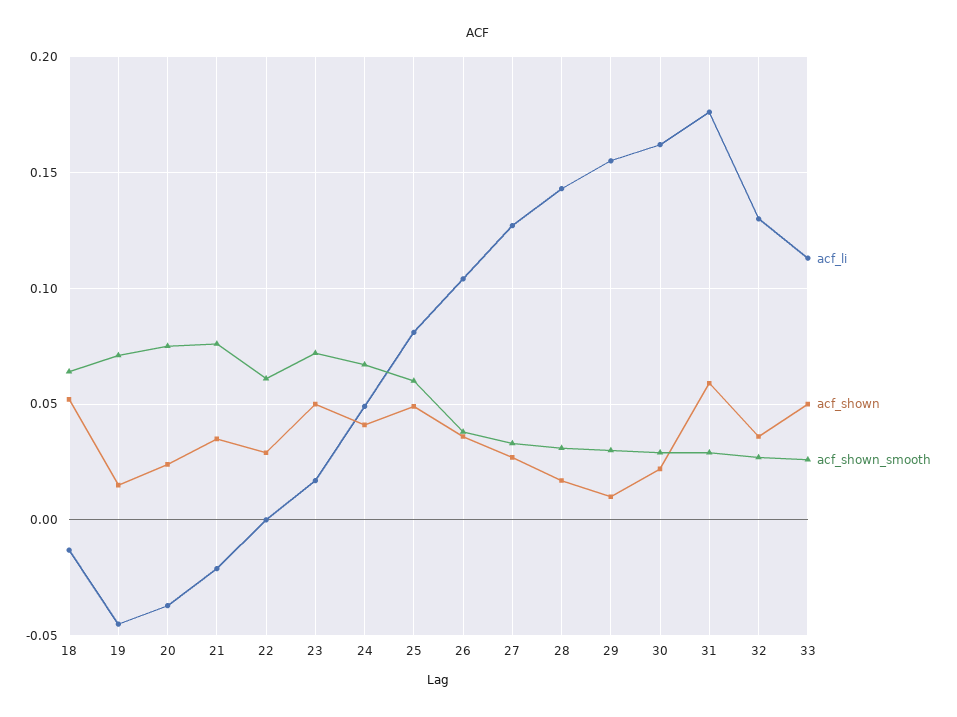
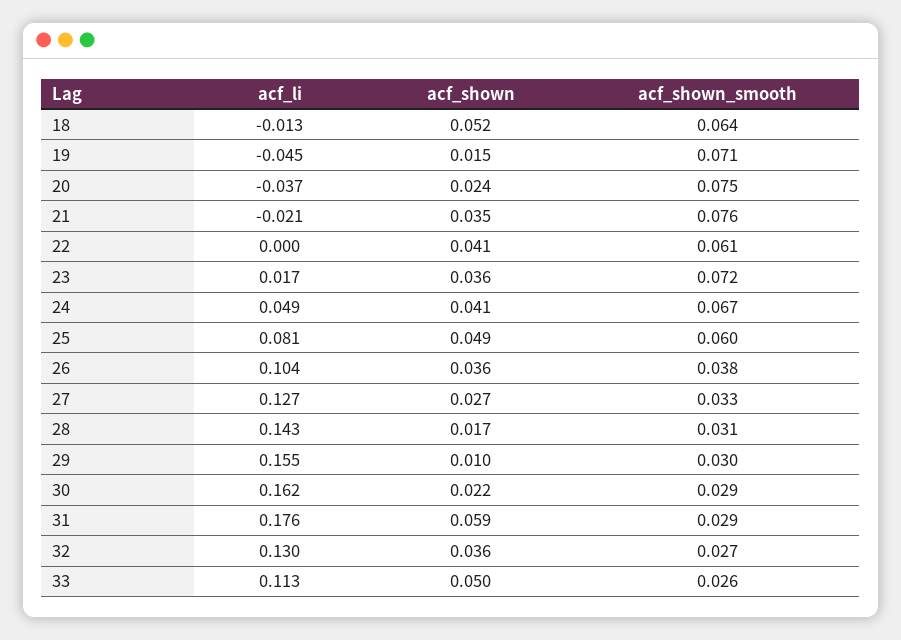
  {
    "acf_li": {
      "18": -0.013,
      "19": -0.045,
      "20": -0.037,
      "21": -0.021,
      "22": 0,
      "23": 0.017,
      "24": 0.049,
      "25": 0.081,
      "26": 0.104,
      "27": 0.127,
      "28": 0.143,
      "29": 0.155,
      "30": 0.162,
      "31": 0.176,
      "32": 0.13,
      "33": 0.113
    },
    "acf_shown": {
      "18": 0.052,
      "19": 0.015,
      "20": 0.024,
      "21": 0.035,
-     "22": 0.03,
+     "22": 0.041,
-     "23": 0.05,
+     "23": 0.036,
      "24": 0.041,
      "25": 0.049,
      "26": 0.036,
      "27": 0.027,
      "28": 0.017,
      "29": 0.01,
      "30": 0.022,
      "31": 0.059,
      "32": 0.036,
      "33": 0.05
    },
    "acf_shown_smooth": {
      "18": 0.064,
      "19": 0.071,
      "20": 0.075,
      "21": 0.076,
      "22": 0.061,
      "23": 0.072,
      "24": 0.067,
      "25": 0.06,
      "26": 0.038,
      "27": 0.033,
      "28": 0.031,
      "29": 0.03,
      "30": 0.029,
      "31": 0.029,
      "32": 0.027,
      "33": 0.026
    }
  }

